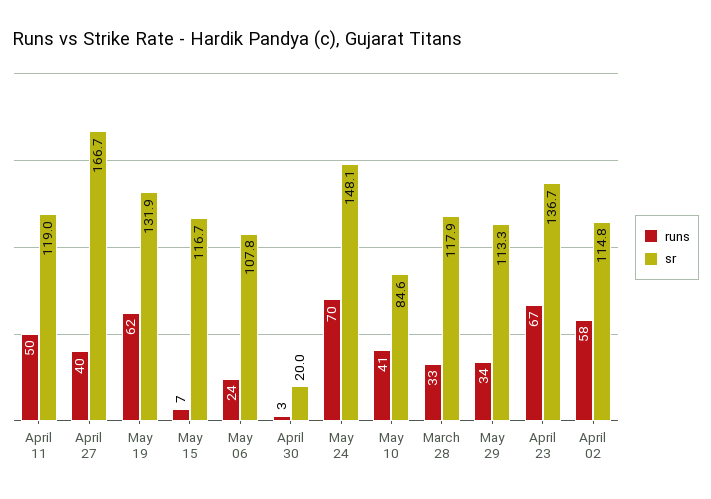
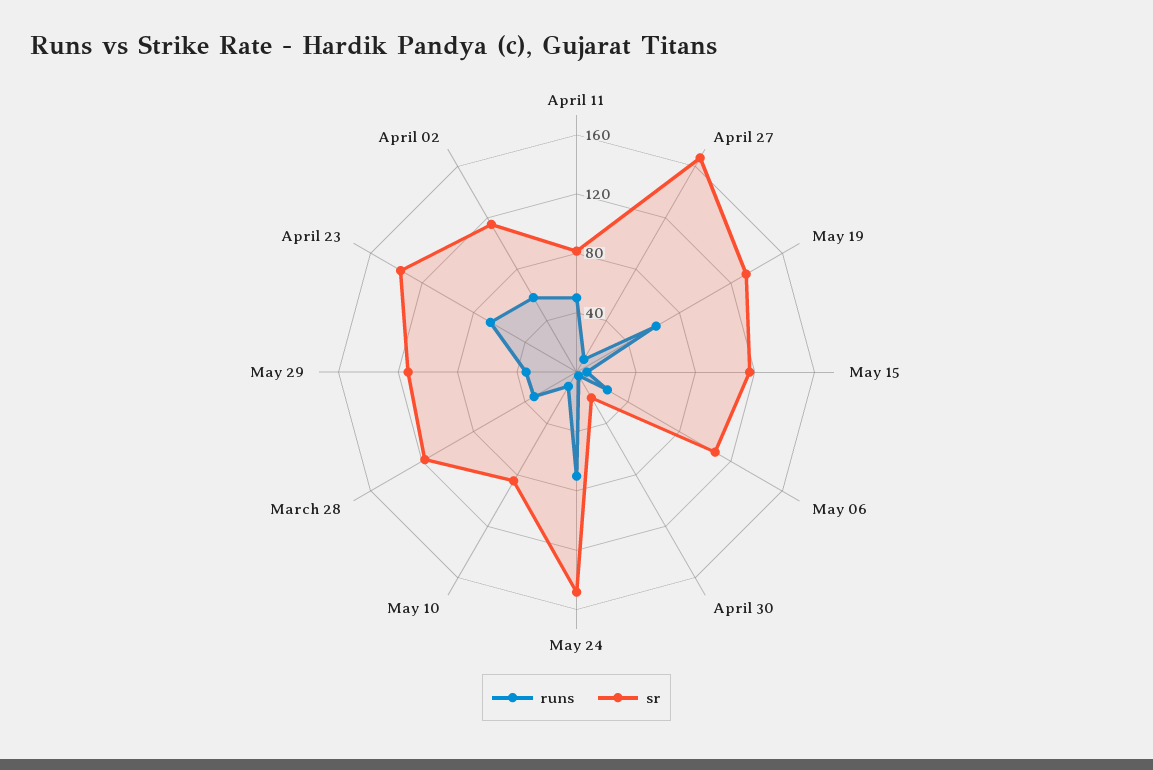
  {
    "runs": {
      "April 11": 50,
-     "April 27": 40,
+     "April 27": 10,
      "May 19": 62,
      "May 15": 7,
      "May 06": 24,
      "April 30": 3,
      "May 24": 70,
-     "May 10": 41,
+     "May 10": 10,
      "March 28": 33,
      "May 29": 34,
      "April 23": 67,
      "April 02": 58
    },
    "sr": {
-     "April 11": 119,
+     "April 11": 80,
      "April 27": 166.7,
      "May 19": 131.9,
      "May 15": 116.7,
      "May 06": 107.8,
      "April 30": 20,
      "May 24": 148.1,
      "May 10": 84.6,
      "March 28": 117.9,
      "May 29": 113.3,
      "April 23": 136.7,
      "April 02": 114.8
    }
  }

